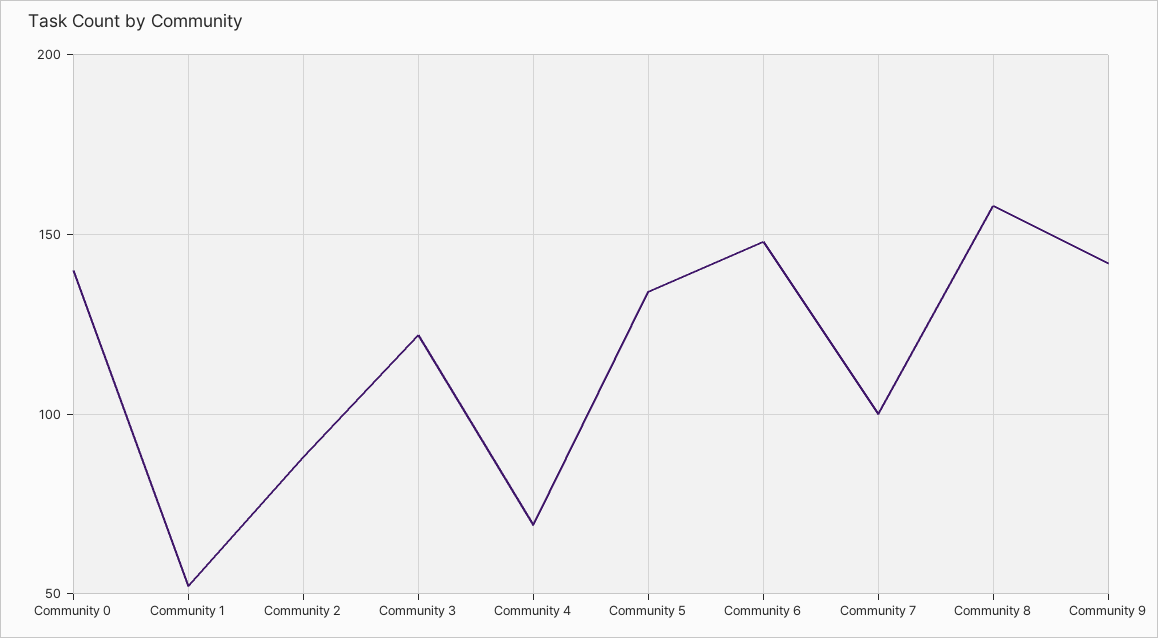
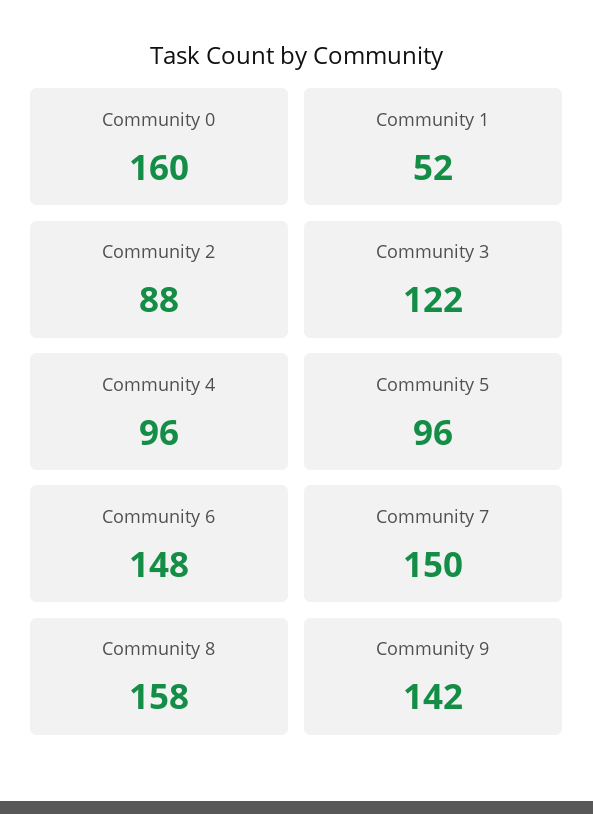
  {
-   "Community 0": 140,
+   "Community 0": 160,
    "Community 1": 52,
    "Community 2": 88,
    "Community 3": 122,
-   "Community 4": 70,
+   "Community 4": 96,
-   "Community 5": 135,
+   "Community 5": 96,
    "Community 6": 148,
-   "Community 7": 100,
+   "Community 7": 150,
    "Community 8": 158,
    "Community 9": 142
  }

